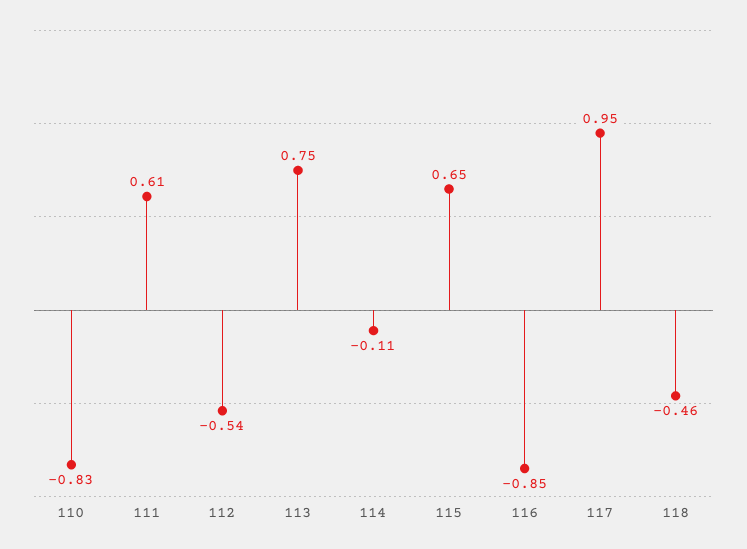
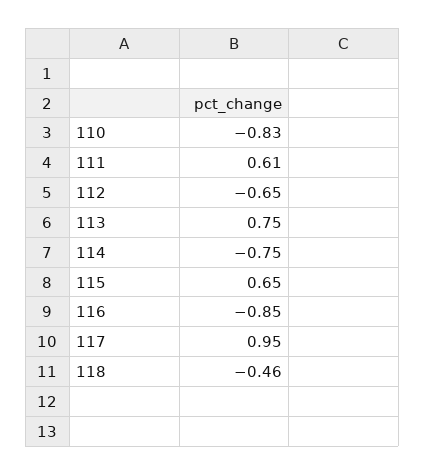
  {
    "110": -0.83,
    "111": 0.61,
-   "112": -0.54,
+   "112": -0.65,
    "113": 0.75,
-   "114": -0.11,
+   "114": -0.75,
    "115": 0.65,
    "116": -0.85,
    "117": 0.95,
    "118": -0.46
  }

